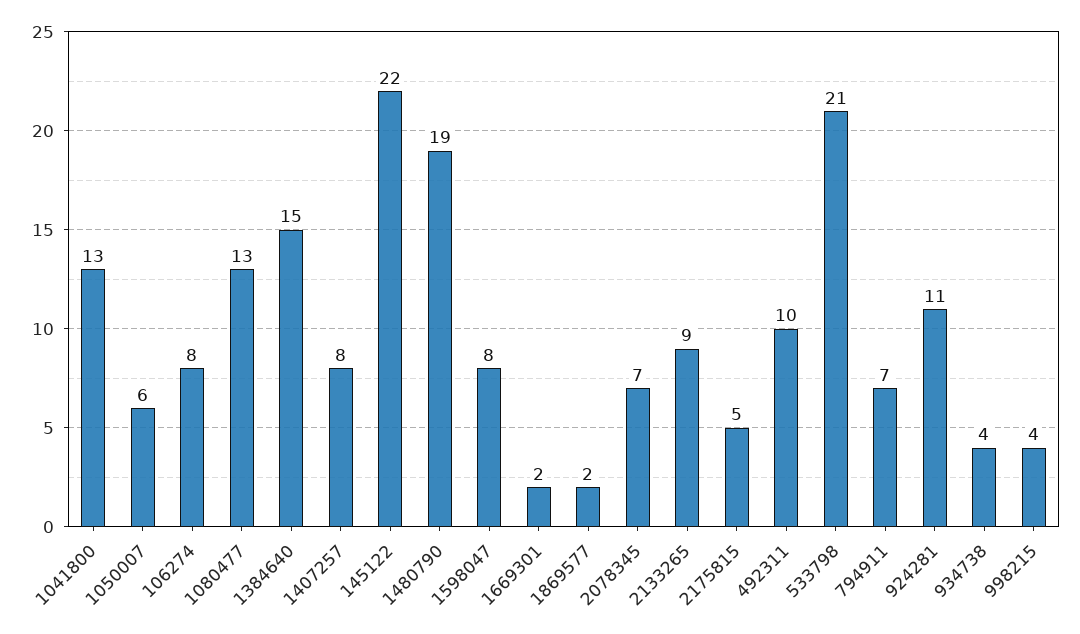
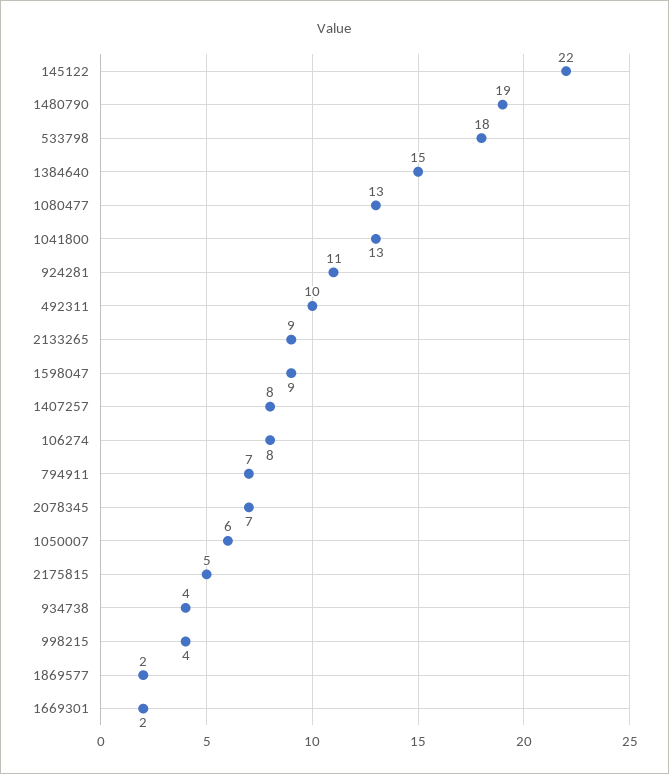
  {
    "1041800": 13,
    "1050007": 6,
    "106274": 8,
    "1080477": 13,
    "1384640": 15,
    "1407257": 8,
    "145122": 22,
    "1480790": 19,
-   "1598047": 8,
+   "1598047": 9,
    "1669301": 2,
    "1869577": 2,
    "2078345": 7,
    "2133265": 9,
    "2175815": 5,
    "492311": 10,
-   "533798": 21,
+   "533798": 18,
    "794911": 7,
    "924281": 11,
    "934738": 4,
    "998215": 4
  }

